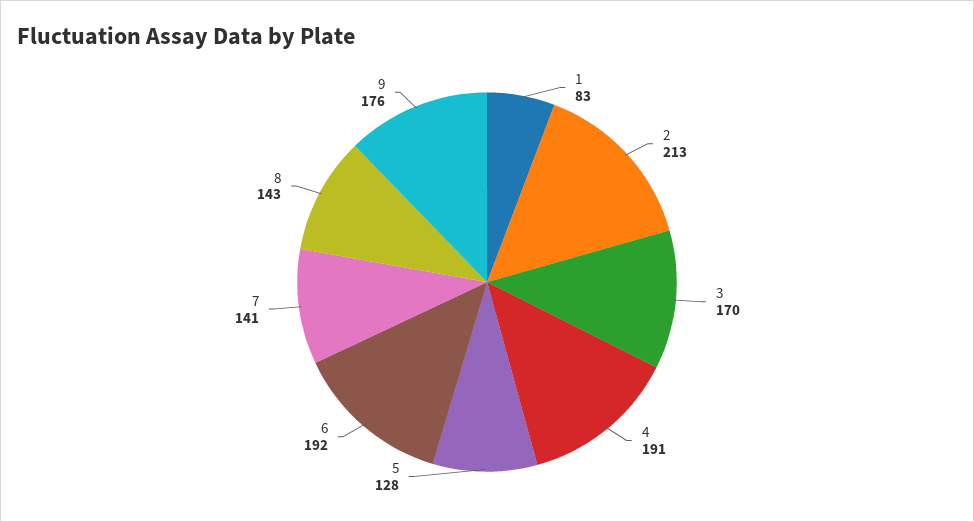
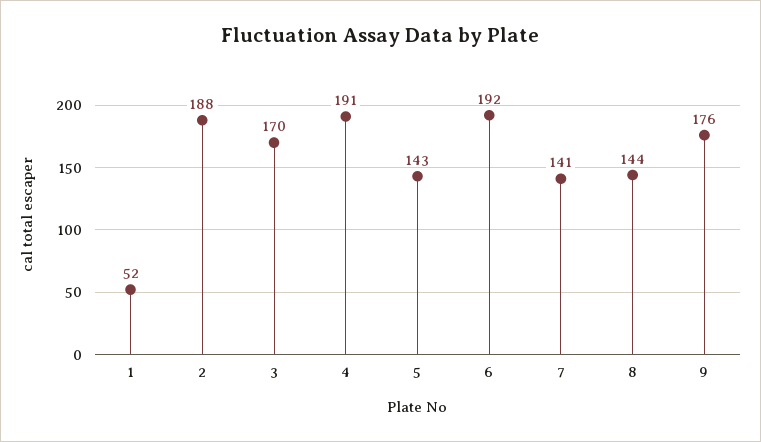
  {
-   "1": 83,
+   "1": 52,
-   "2": 213,
+   "2": 188,
    "3": 170,
    "4": 191,
-   "5": 128,
+   "5": 143,
    "6": 192,
    "7": 141,
-   "8": 143,
+   "8": 144,
    "9": 176
  }

